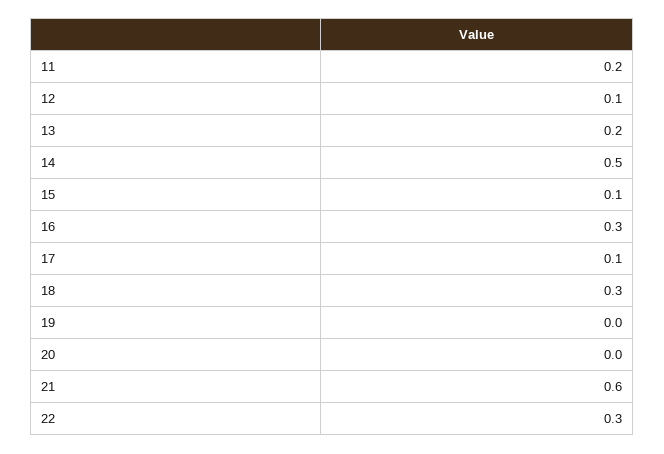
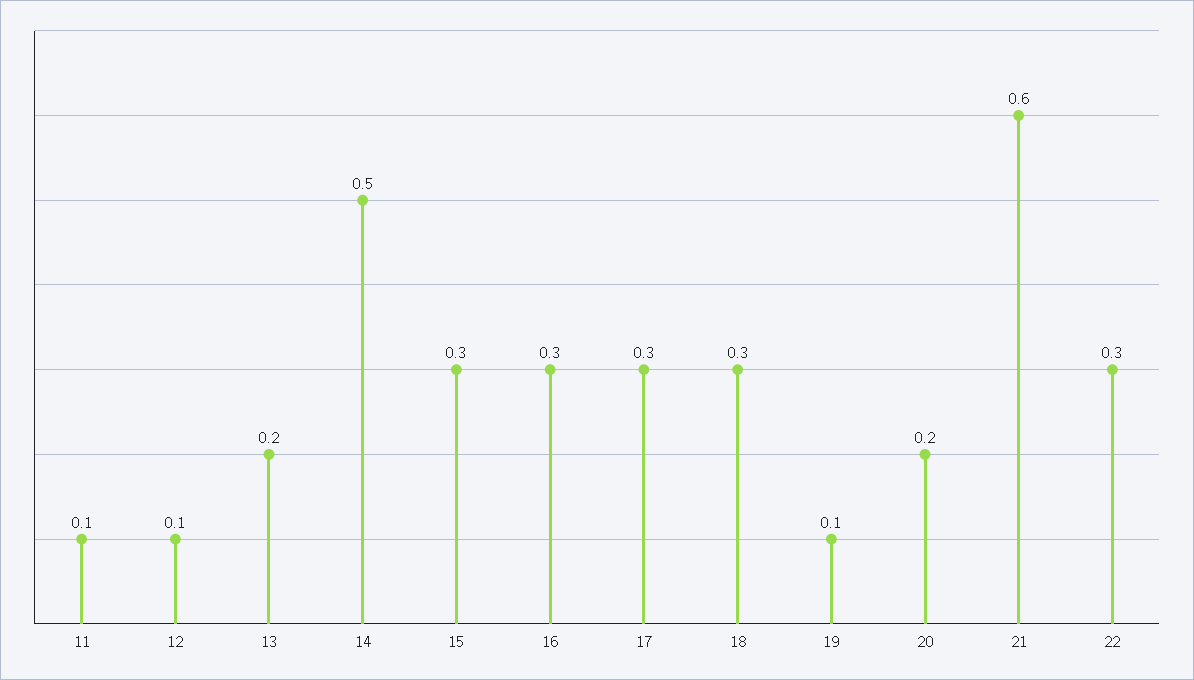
  {
-   "11": 0.2,
+   "11": 0.1,
    "12": 0.1,
    "13": 0.2,
    "14": 0.5,
-   "15": 0.1,
+   "15": 0.3,
    "16": 0.3,
-   "17": 0.1,
+   "17": 0.3,
    "18": 0.3,
-   "19": 0,
+   "19": 0.1,
-   "20": 0,
+   "20": 0.2,
    "21": 0.6,
    "22": 0.3
  }

